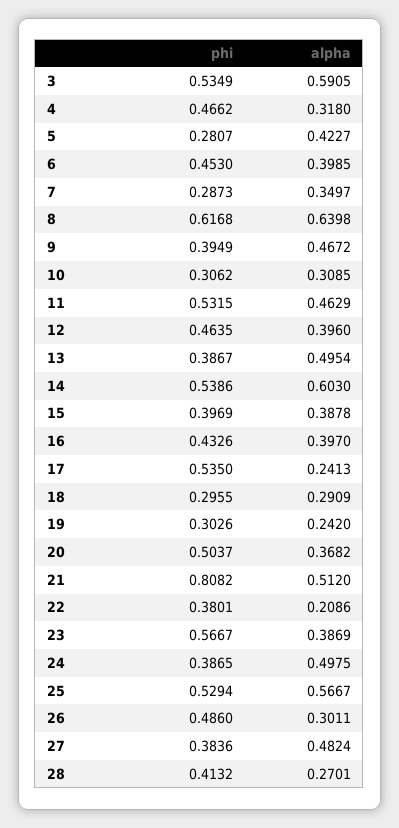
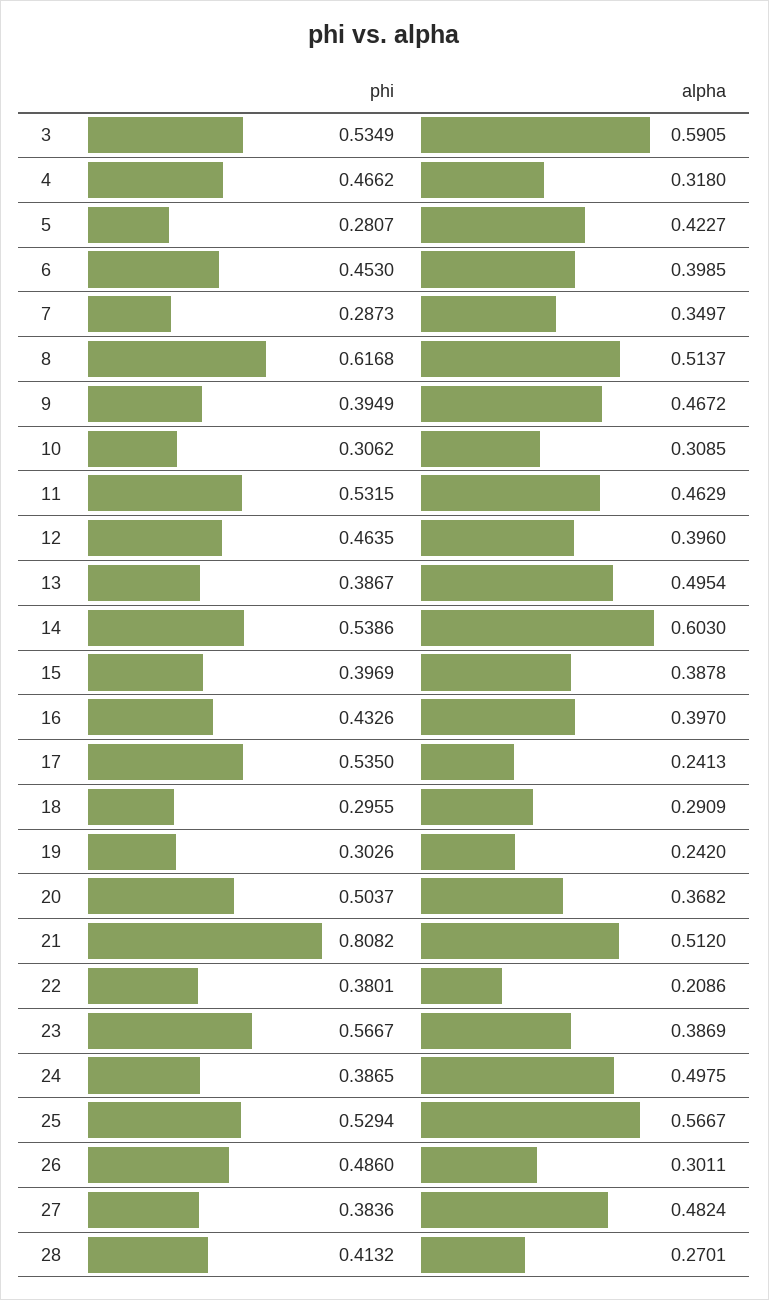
  {
    "phi": {
      "3": 0.5349,
      "4": 0.4662,
      "5": 0.2807,
      "6": 0.453,
      "7": 0.2873,
      "8": 0.6168,
      "9": 0.3949,
      "10": 0.3062,
      "11": 0.5315,
      "12": 0.4635,
      "13": 0.3867,
      "14": 0.5386,
      "15": 0.3969,
      "16": 0.4326,
      "17": 0.535,
      "18": 0.2955,
      "19": 0.3026,
      "20": 0.5037,
      "21": 0.8082,
      "22": 0.3801,
      "23": 0.5667,
      "24": 0.3865,
      "25": 0.5294,
      "26": 0.486,
      "27": 0.3836,
      "28": 0.4132
    },
    "alpha": {
      "3": 0.5905,
      "4": 0.318,
      "5": 0.4227,
      "6": 0.3985,
      "7": 0.3497,
-     "8": 0.6398,
+     "8": 0.5137,
      "9": 0.4672,
      "10": 0.3085,
      "11": 0.4629,
      "12": 0.396,
      "13": 0.4954,
      "14": 0.603,
      "15": 0.3878,
      "16": 0.397,
      "17": 0.2413,
      "18": 0.2909,
      "19": 0.242,
      "20": 0.3682,
      "21": 0.512,
      "22": 0.2086,
      "23": 0.3869,
      "24": 0.4975,
      "25": 0.5667,
      "26": 0.3011,
      "27": 0.4824,
      "28": 0.2701
    }
  }

